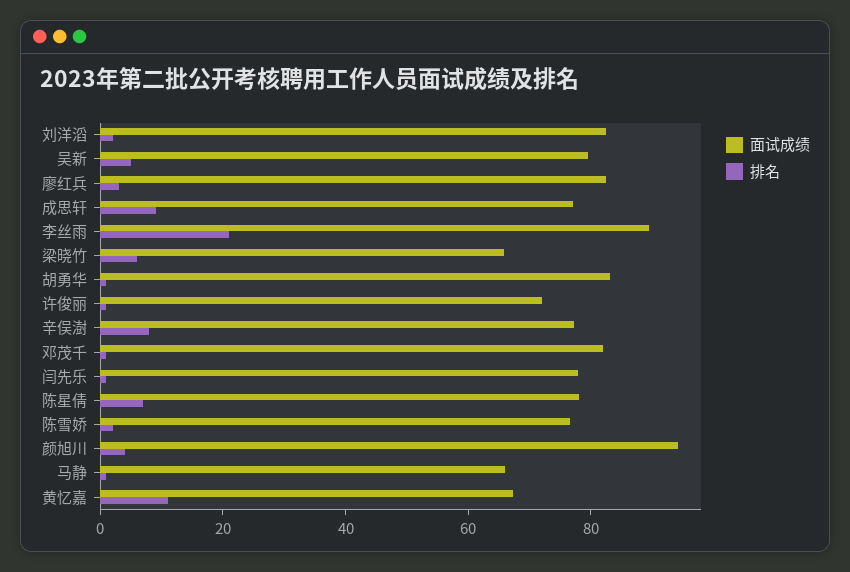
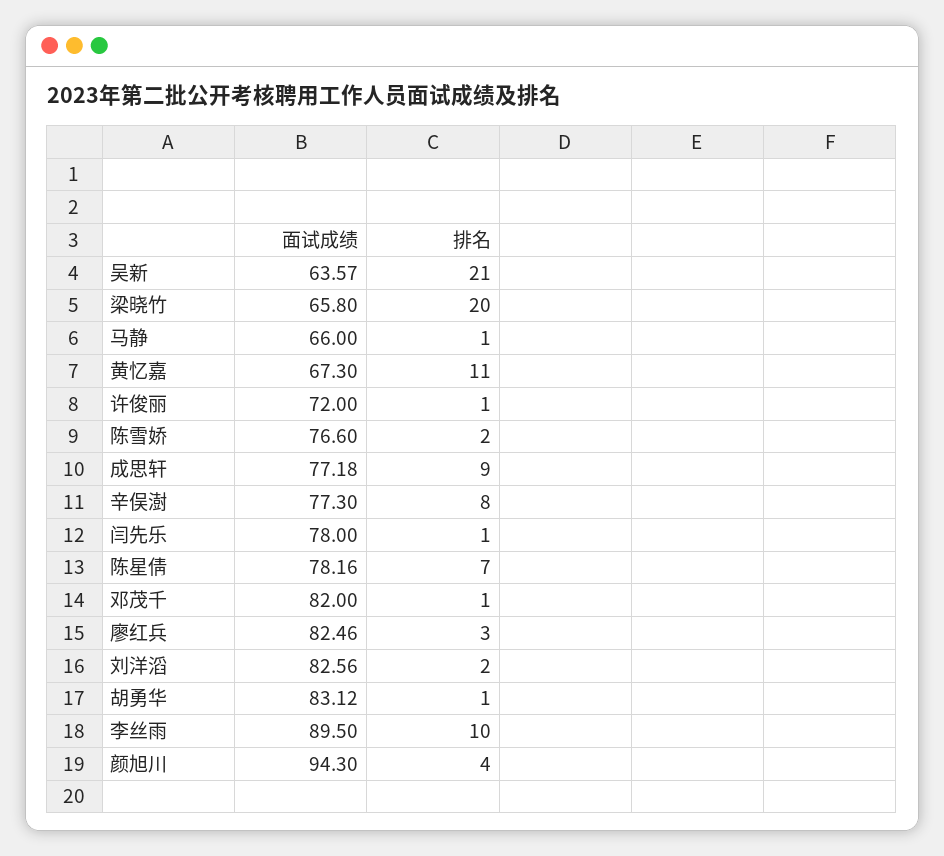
  {
    "面试成绩": {
      "刘洋滔": 82.56,
-     "吴新": 80,
+     "吴新": 63.57,
      "廖红兵": 82.46,
      "成思轩": 77.18,
      "李丝雨": 89.5,
      "梁晓竹": 65.8,
      "胡勇华": 83.12,
      "许俊丽": 72,
      "辛俣澍": 77.3,
      "邓茂千": 82,
      "闫先乐": 78,
      "陈星倩": 78.16,
      "陈雪娇": 76.6,
      "颜旭川": 94.3,
      "马静": 66,
      "黄忆嘉": 67.3
    },
    "排名": {
      "刘洋滔": 2,
-     "吴新": 5,
+     "吴新": 21,
      "廖红兵": 3,
      "成思轩": 9,
-     "李丝雨": 20,
+     "李丝雨": 10,
-     "梁晓竹": 5,
+     "梁晓竹": 20,
      "胡勇华": 1,
      "许俊丽": 1,
      "辛俣澍": 8,
      "邓茂千": 1,
      "闫先乐": 1,
      "陈星倩": 7,
      "陈雪娇": 2,
      "颜旭川": 4,
      "马静": 1,
      "黄忆嘉": 11
    }
  }

